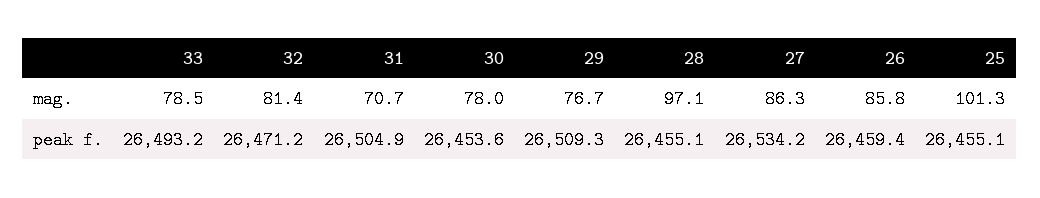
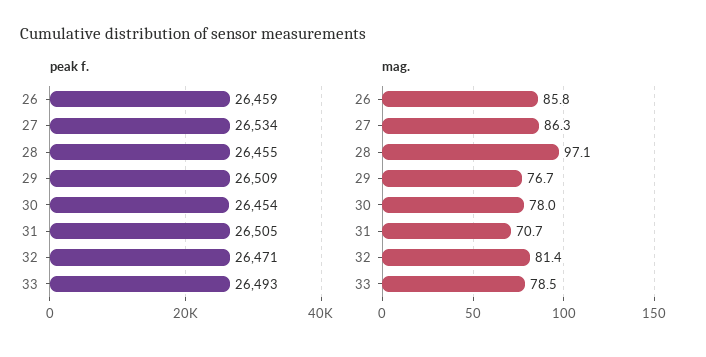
  {
    "mag.": {
      "33": 78.5,
      "32": 81.4,
      "31": 70.7,
      "30": 78,
      "29": 76.7,
      "28": 97.1,
      "27": 86.3,
-     "26": 85.8,
+     "26": 85.8
-     "25": 101.3
    },
    "peak f.": {
      "33": 26493.2,
      "32": 26471.2,
      "31": 26504.9,
      "30": 26453.6,
      "29": 26509.3,
      "28": 26455.1,
      "27": 26534.2,
-     "26": 26459.4,
+     "26": 26459.4
-     "25": 26455.1
    }
  }

